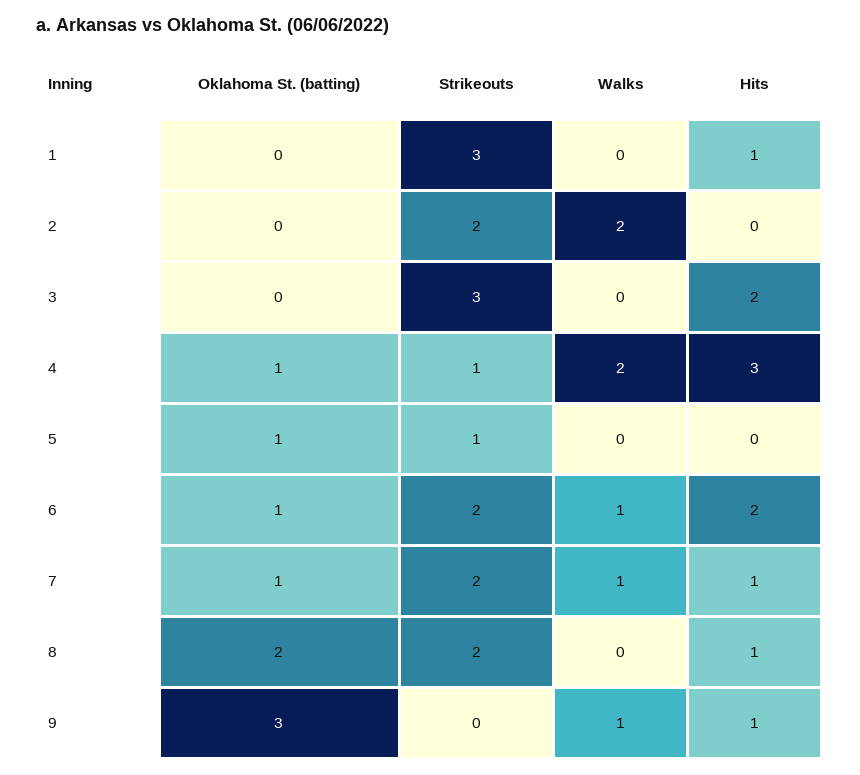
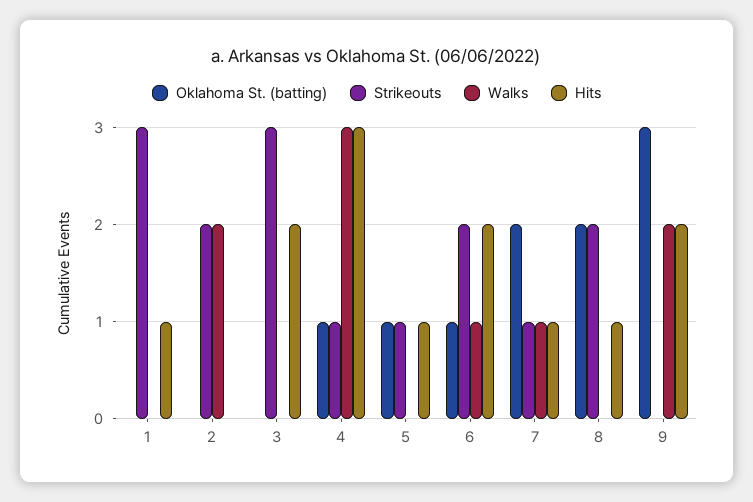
  {
    "Oklahoma St. (batting)": {
      "1": 0,
      "2": 0,
      "3": 0,
      "4": 1,
      "5": 1,
      "6": 1,
-     "7": 1,
+     "7": 2,
      "8": 2,
      "9": 3
    },
    "Strikeouts": {
      "1": 3,
      "2": 2,
      "3": 3,
      "4": 1,
      "5": 1,
      "6": 2,
-     "7": 2,
+     "7": 1,
      "8": 2,
      "9": 0
    },
    "Walks": {
      "1": 0,
      "2": 2,
      "3": 0,
-     "4": 2,
+     "4": 3,
      "5": 0,
      "6": 1,
      "7": 1,
      "8": 0,
-     "9": 1
+     "9": 2
    },
    "Hits": {
      "1": 1,
      "2": 0,
      "3": 2,
      "4": 3,
-     "5": 0,
+     "5": 1,
      "6": 2,
      "7": 1,
      "8": 1,
-     "9": 1
+     "9": 2
    }
  }

